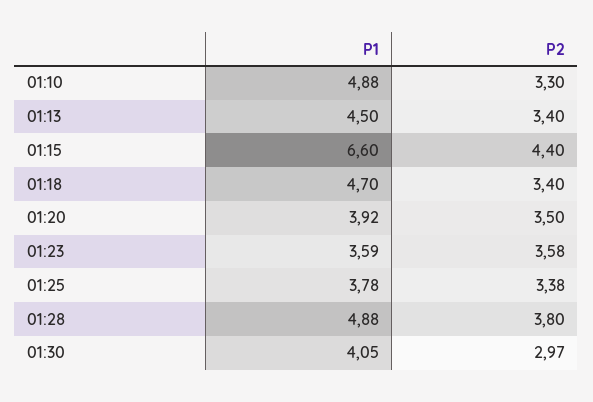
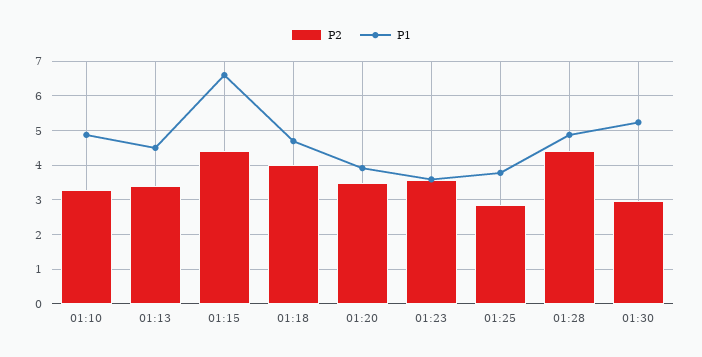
  {
    "P1": {
      "01:10": 4.88,
      "01:13": 4.5,
      "01:15": 6.6,
      "01:18": 4.7,
      "01:20": 3.92,
      "01:23": 3.59,
      "01:25": 3.78,
      "01:28": 4.88,
-     "01:30": 4.05
+     "01:30": 5.2
    },
    "P2": {
      "01:10": 3.3,
      "01:13": 3.4,
      "01:15": 4.4,
-     "01:18": 3.4,
+     "01:18": 4,
      "01:20": 3.5,
      "01:23": 3.58,
-     "01:25": 3.38,
+     "01:25": 2.8,
-     "01:28": 3.8,
+     "01:28": 4.4,
      "01:30": 2.97
    }
  }

